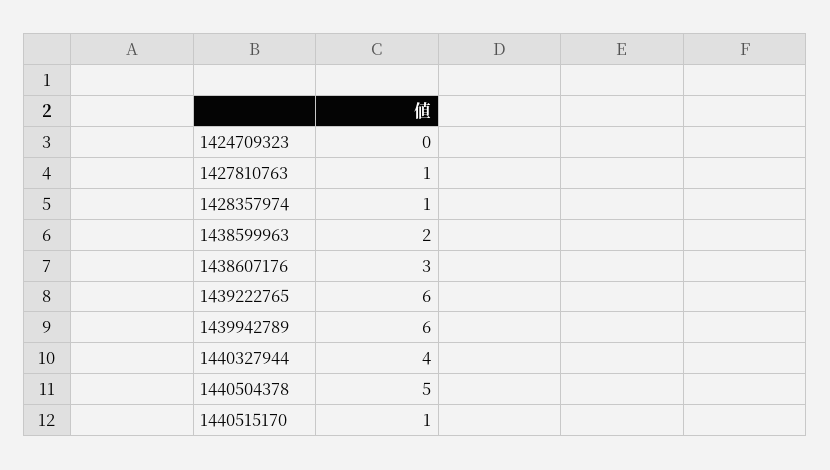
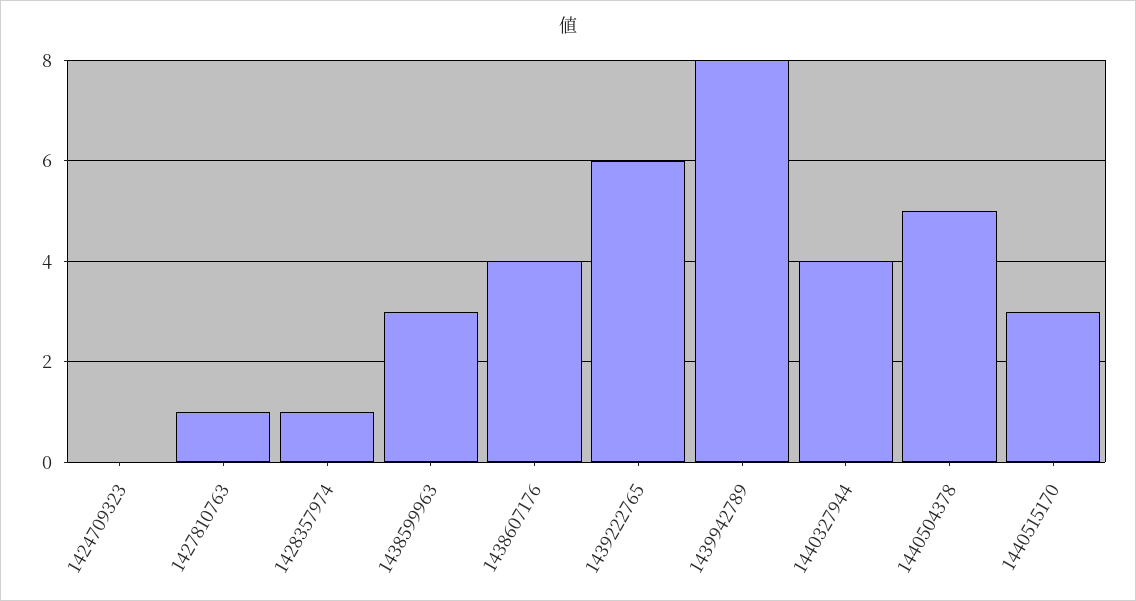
  {
    "1424709323": 0,
    "1427810763": 1,
    "1428357974": 1,
-   "1438599963": 2,
+   "1438599963": 3,
-   "1438607176": 3,
+   "1438607176": 4,
    "1439222765": 6,
-   "1439942789": 6,
+   "1439942789": 8,
    "1440327944": 4,
    "1440504378": 5,
-   "1440515170": 1
+   "1440515170": 3
  }

